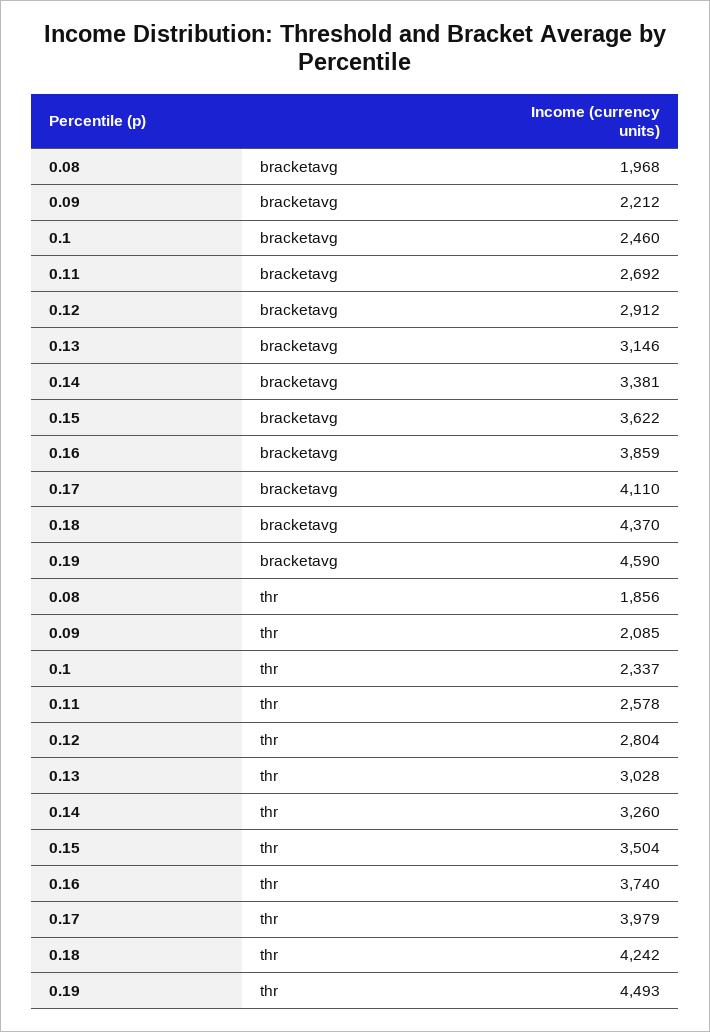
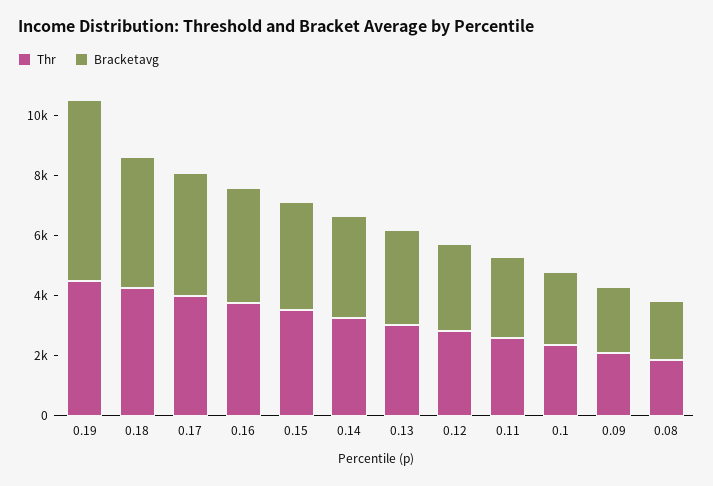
  {
    "bracketavg": {
      "0.08": 1968,
      "0.09": 2212,
      "0.1": 2460,
      "0.11": 2692,
      "0.12": 2912,
      "0.13": 3146,
      "0.14": 3381,
      "0.15": 3622,
      "0.16": 3859,
      "0.17": 4110,
      "0.18": 4370,
-     "0.19": 4590
+     "0.19": 6000
    },
    "thr": {
      "0.08": 1856,
      "0.09": 2085,
      "0.1": 2337,
      "0.11": 2578,
      "0.12": 2804,
      "0.13": 3028,
      "0.14": 3260,
      "0.15": 3504,
      "0.16": 3740,
      "0.17": 3979,
      "0.18": 4242,
      "0.19": 4493
    }
  }

